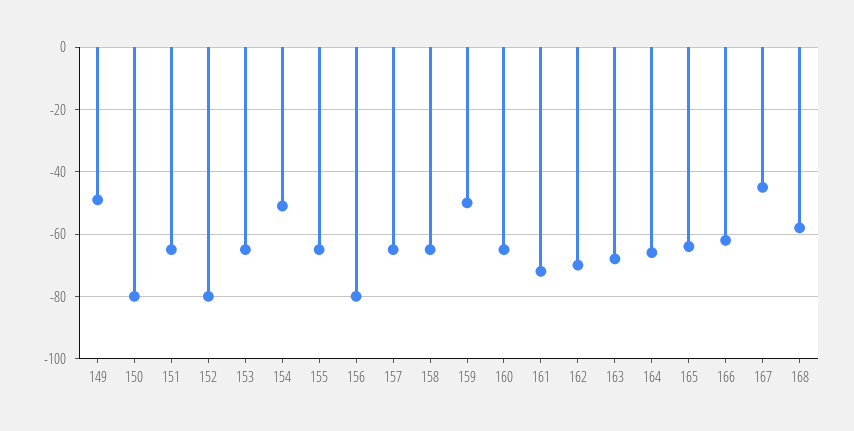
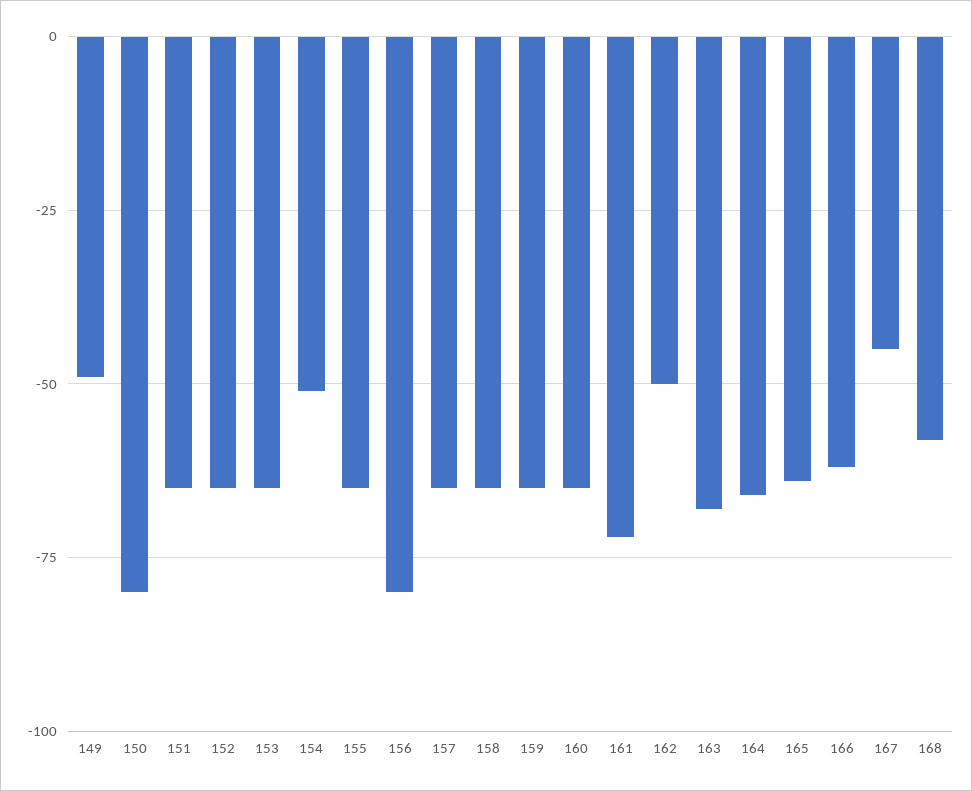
  {
    "149": -50,
    "150": -80,
    "151": -65,
-   "152": -80,
+   "152": -65,
    "153": -65,
    "154": -50,
    "155": -65,
    "156": -80,
    "157": -65,
    "158": -65,
-   "159": -50,
+   "159": -65,
    "160": -65,
    "161": -70,
-   "162": -70,
+   "162": -50,
    "163": -70,
    "164": -65,
    "165": -65,
    "166": -60,
    "167": -45,
    "168": -60
  }

